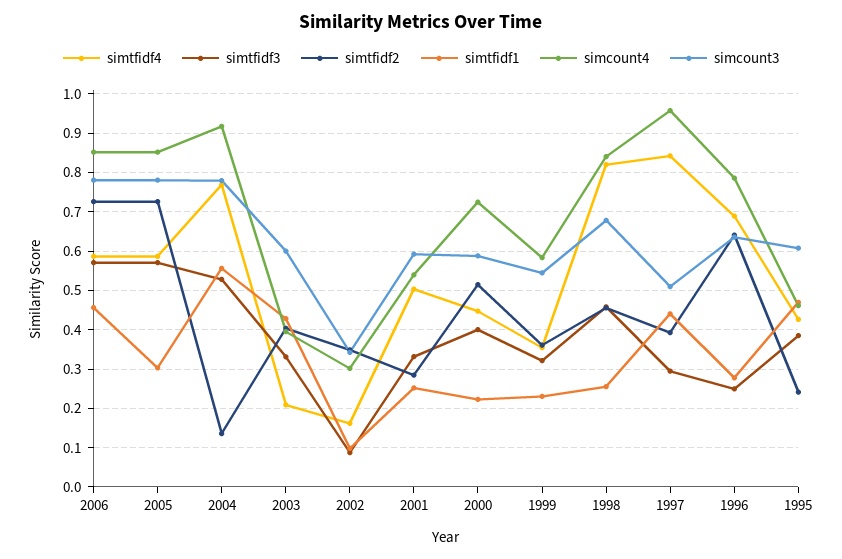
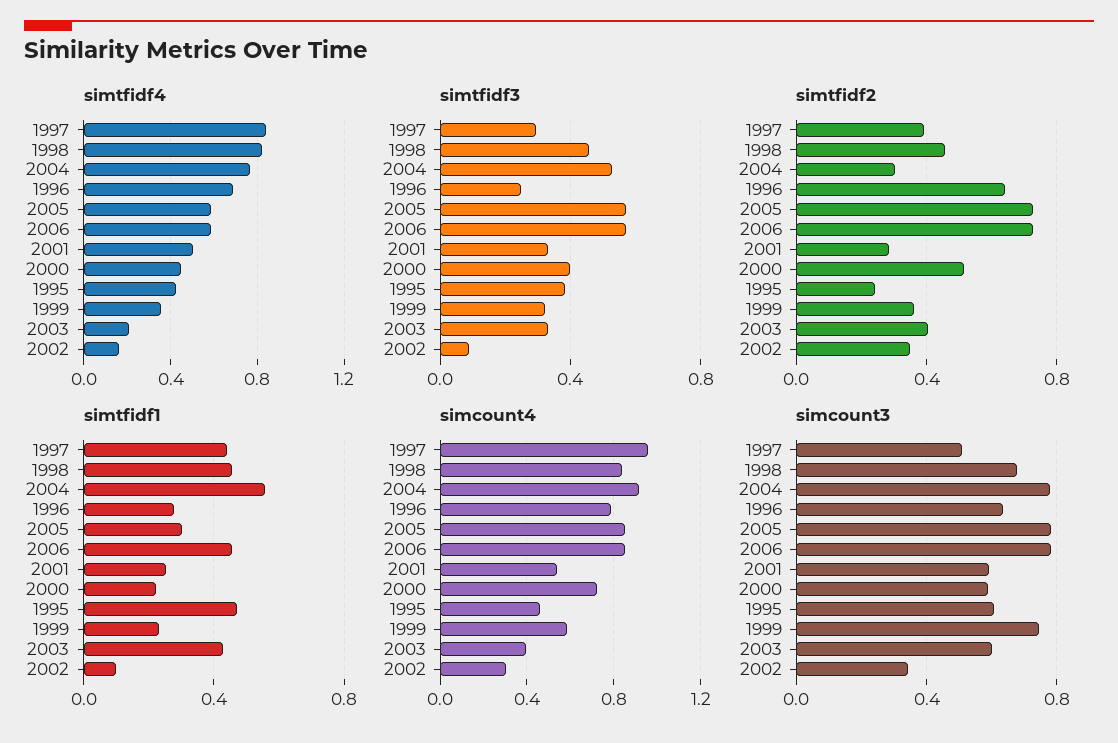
  {
    "simtfidf4": {
      "2006": 0.58,
      "2005": 0.58,
      "2004": 0.76,
      "2003": 0.2,
      "2002": 0.16,
      "2001": 0.5,
      "2000": 0.44,
      "1999": 0.36,
      "1998": 0.82,
      "1997": 0.84,
      "1996": 0.68,
      "1995": 0.42
    },
    "simtfidf3": {
      "2006": 0.58,
      "2005": 0.58,
      "2004": 0.52,
      "2003": 0.34,
      "2002": 0.08,
      "2001": 0.34,
      "2000": 0.4,
      "1999": 0.32,
      "1998": 0.46,
      "1997": 0.3,
      "1996": 0.24,
      "1995": 0.38
    },
    "simtfidf2": {
      "2006": 0.72,
      "2005": 0.72,
-     "2004": 0.14,
+     "2004": 0.3,
      "2003": 0.4,
      "2002": 0.34,
      "2001": 0.28,
      "2000": 0.52,
      "1999": 0.36,
      "1998": 0.46,
      "1997": 0.4,
      "1996": 0.64,
      "1995": 0.24
    },
    "simtfidf1": {
      "2006": 0.46,
      "2005": 0.3,
      "2004": 0.56,
      "2003": 0.42,
      "2002": 0.1,
      "2001": 0.26,
      "2000": 0.22,
      "1999": 0.24,
-     "1998": 0.26,
+     "1998": 0.45,
      "1997": 0.44,
      "1996": 0.28,
      "1995": 0.46
    },
    "simcount4": {
      "2006": 0.86,
      "2005": 0.86,
      "2004": 0.92,
      "2003": 0.4,
      "2002": 0.3,
      "2001": 0.54,
      "2000": 0.72,
      "1999": 0.58,
      "1998": 0.84,
      "1997": 0.96,
      "1996": 0.78,
      "1995": 0.46
    },
    "simcount3": {
      "2006": 0.78,
      "2005": 0.78,
      "2004": 0.78,
      "2003": 0.6,
      "2002": 0.34,
      "2001": 0.6,
      "2000": 0.58,
-     "1999": 0.54,
+     "1999": 0.75,
      "1998": 0.68,
      "1997": 0.5,
      "1996": 0.64,
      "1995": 0.6
    }
  }

